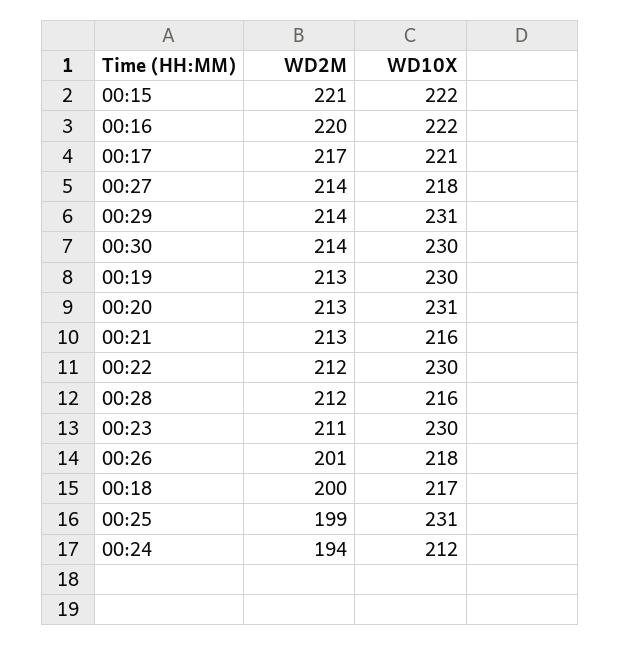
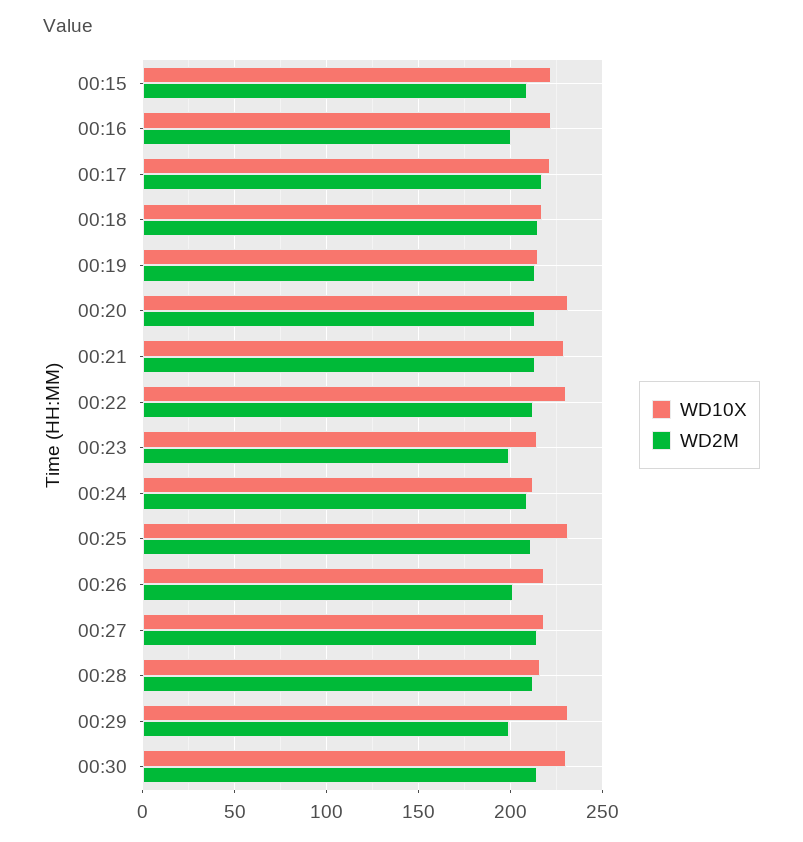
  {
    "WD2M": {
-     "00:15": 221,
+     "00:15": 210,
-     "00:16": 220,
+     "00:16": 200,
      "00:17": 217,
      "00:27": 214,
-     "00:29": 214,
+     "00:29": 200,
      "00:30": 214,
      "00:19": 213,
      "00:20": 213,
      "00:21": 213,
      "00:22": 212,
      "00:28": 212,
-     "00:23": 211,
+     "00:23": 200,
      "00:26": 201,
-     "00:18": 200,
+     "00:18": 215,
-     "00:25": 199,
+     "00:25": 210,
-     "00:24": 194
+     "00:24": 210
    },
    "WD10X": {
      "00:15": 222,
      "00:16": 222,
      "00:17": 221,
      "00:27": 218,
      "00:29": 231,
      "00:30": 230,
-     "00:19": 230,
+     "00:19": 215,
      "00:20": 231,
-     "00:21": 216,
+     "00:21": 230,
      "00:22": 230,
      "00:28": 216,
-     "00:23": 230,
+     "00:23": 215,
      "00:26": 218,
      "00:18": 217,
      "00:25": 231,
      "00:24": 212
    }
  }

